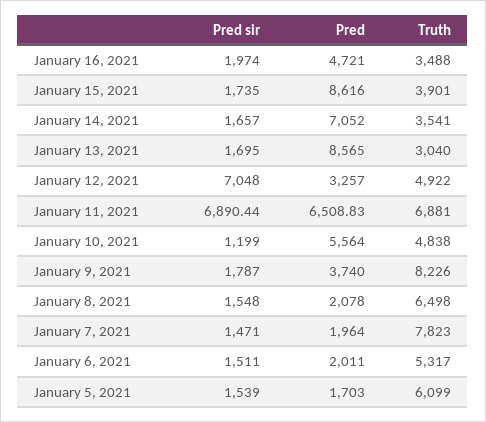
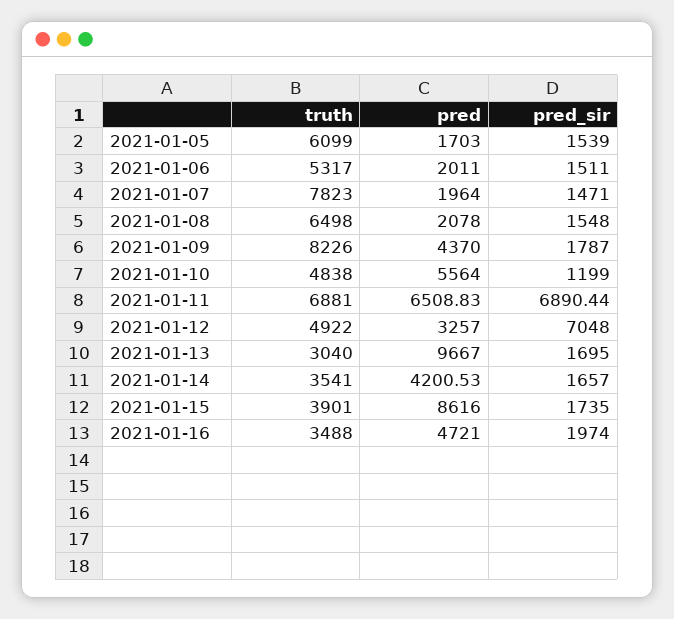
  {
    "Pred sir": {
      "January 16, 2021": 1974,
      "January 15, 2021": 1735,
      "January 14, 2021": 1657,
      "January 13, 2021": 1695,
      "January 12, 2021": 7048,
      "January 11, 2021": 6890.44,
      "January 10, 2021": 1199,
      "January 9, 2021": 1787,
      "January 8, 2021": 1548,
      "January 7, 2021": 1471,
      "January 6, 2021": 1511,
      "January 5, 2021": 1539
    },
    "Pred": {
      "January 16, 2021": 4721,
      "January 15, 2021": 8616,
-     "January 14, 2021": 7052,
+     "January 14, 2021": 4200.53,
-     "January 13, 2021": 8565,
+     "January 13, 2021": 9667,
      "January 12, 2021": 3257,
      "January 11, 2021": 6508.83,
      "January 10, 2021": 5564,
-     "January 9, 2021": 3740,
+     "January 9, 2021": 4370,
      "January 8, 2021": 2078,
      "January 7, 2021": 1964,
      "January 6, 2021": 2011,
      "January 5, 2021": 1703
    },
    "Truth": {
      "January 16, 2021": 3488,
      "January 15, 2021": 3901,
      "January 14, 2021": 3541,
      "January 13, 2021": 3040,
      "January 12, 2021": 4922,
      "January 11, 2021": 6881,
      "January 10, 2021": 4838,
      "January 9, 2021": 8226,
      "January 8, 2021": 6498,
      "January 7, 2021": 7823,
      "January 6, 2021": 5317,
      "January 5, 2021": 6099
    }
  }

